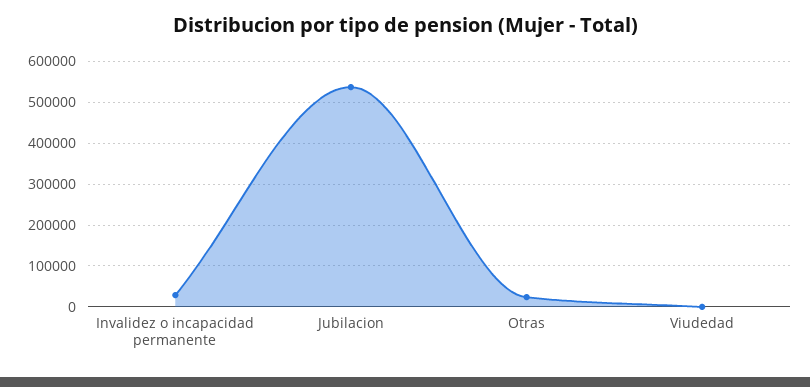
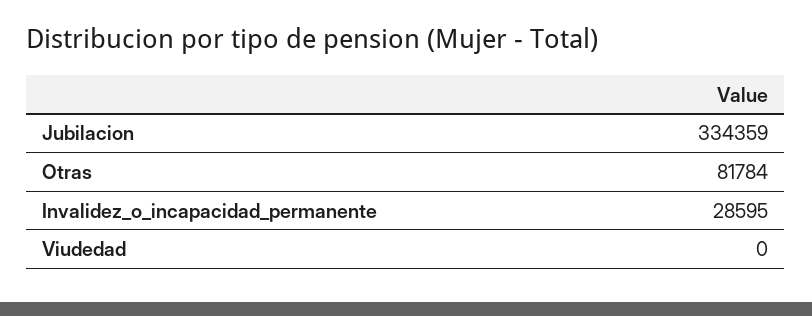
  {
    "Invalidez o incapacidad permanente": 28595,
-   "Jubilacion": 540000,
+   "Jubilacion": 334359,
-   "Otras": 20000,
+   "Otras": 81784,
    "Viudedad": 0
  }

